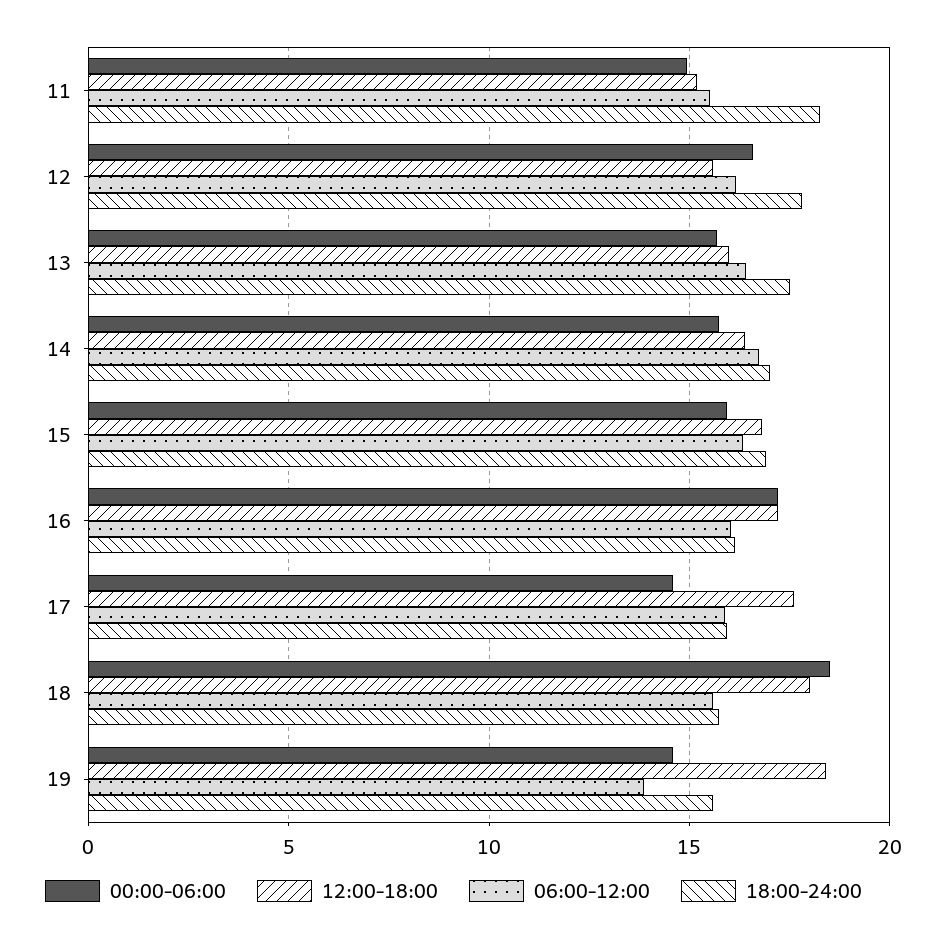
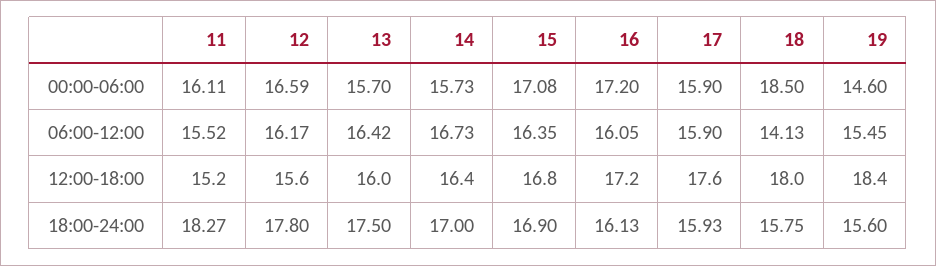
  {
    "00:00-06:00": {
-     "11": 15,
+     "11": 16.11,
      "12": 16.59,
      "13": 15.7,
      "14": 15.73,
-     "15": 16,
+     "15": 17.08,
      "16": 17.2,
-     "17": 14.5,
+     "17": 15.9,
      "18": 18.5,
      "19": 14.6
    },
    "12:00-18:00": {
      "11": 15.2,
      "12": 15.6,
      "13": 16,
      "14": 16.4,
      "15": 16.8,
      "16": 17.2,
      "17": 17.6,
      "18": 18,
      "19": 18.4
    },
    "06:00-12:00": {
      "11": 15.52,
      "12": 16.17,
      "13": 16.42,
      "14": 16.73,
      "15": 16.35,
      "16": 16.05,
      "17": 15.9,
-     "18": 15.5,
+     "18": 14.13,
-     "19": 14
+     "19": 15.45
    },
    "18:00-24:00": {
      "11": 18.27,
      "12": 17.8,
      "13": 17.5,
      "14": 17,
      "15": 16.9,
      "16": 16.13,
      "17": 15.93,
      "18": 15.75,
      "19": 15.6
    }
  }

